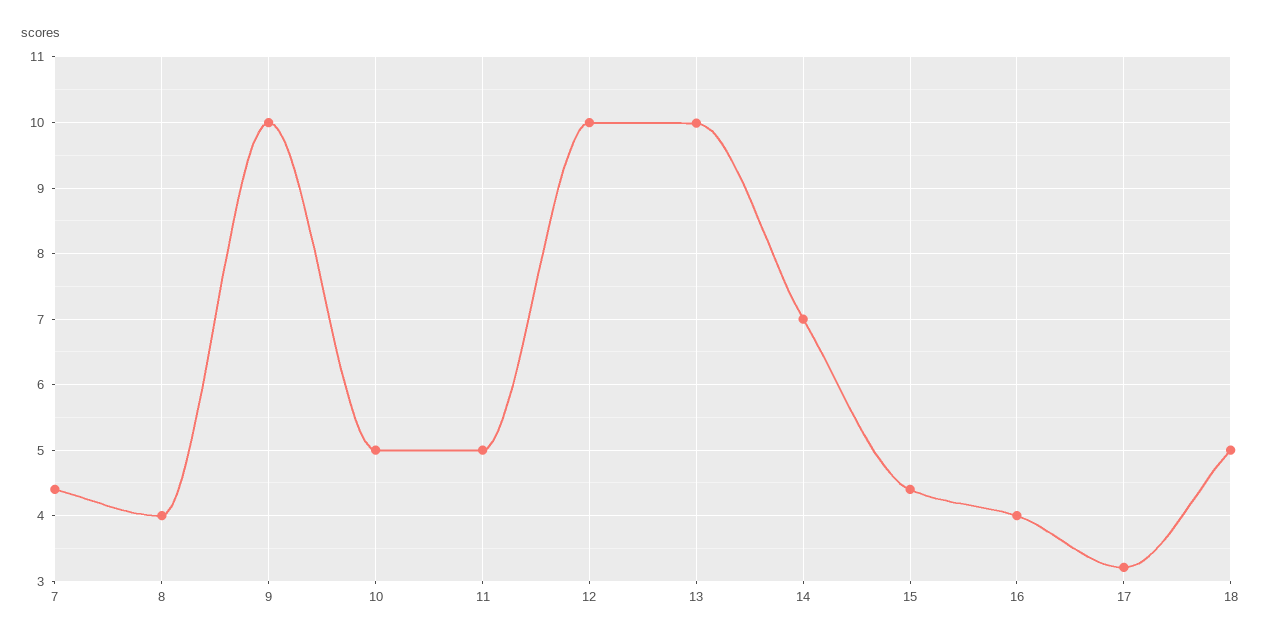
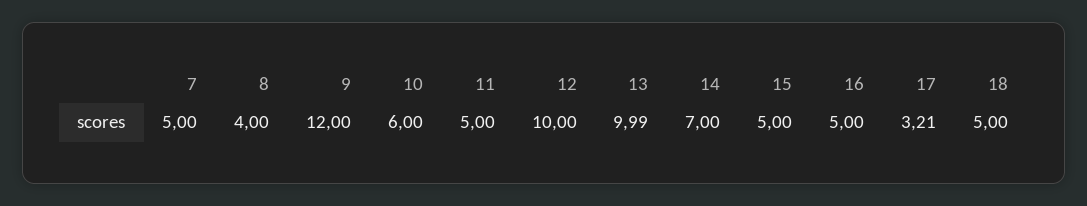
  {
-   "7": 4.4,
+   "7": 5,
    "8": 4,
-   "9": 10,
+   "9": 12,
-   "10": 5,
+   "10": 6,
    "11": 5,
    "12": 10,
    "13": 9.99,
    "14": 7,
-   "15": 4.4,
+   "15": 5,
-   "16": 4,
+   "16": 5,
    "17": 3.21,
    "18": 5
  }

